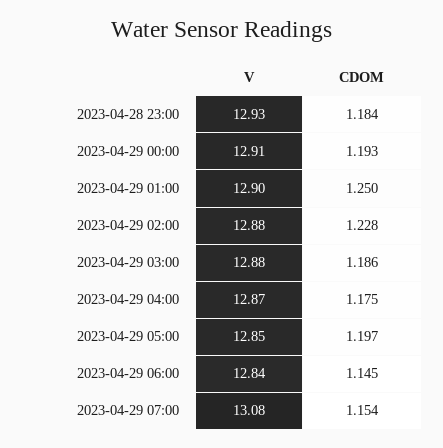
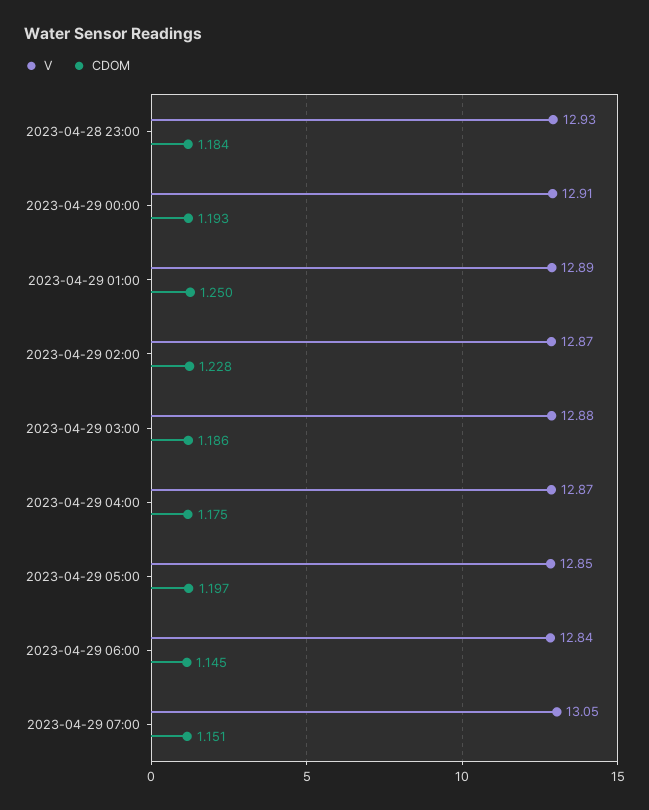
  {
    "V": {
      "2023-04-28 23:00": 12.93,
      "2023-04-29 00:00": 12.91,
-     "2023-04-29 01:00": 12.9,
+     "2023-04-29 01:00": 12.89,
-     "2023-04-29 02:00": 12.88,
+     "2023-04-29 02:00": 12.87,
      "2023-04-29 03:00": 12.88,
      "2023-04-29 04:00": 12.87,
      "2023-04-29 05:00": 12.85,
      "2023-04-29 06:00": 12.84,
-     "2023-04-29 07:00": 13.08
+     "2023-04-29 07:00": 13.05
    },
    "CDOM": {
      "2023-04-28 23:00": 1.184,
      "2023-04-29 00:00": 1.193,
      "2023-04-29 01:00": 1.25,
      "2023-04-29 02:00": 1.228,
      "2023-04-29 03:00": 1.186,
      "2023-04-29 04:00": 1.175,
      "2023-04-29 05:00": 1.197,
      "2023-04-29 06:00": 1.145,
-     "2023-04-29 07:00": 1.154
+     "2023-04-29 07:00": 1.151
    }
  }

